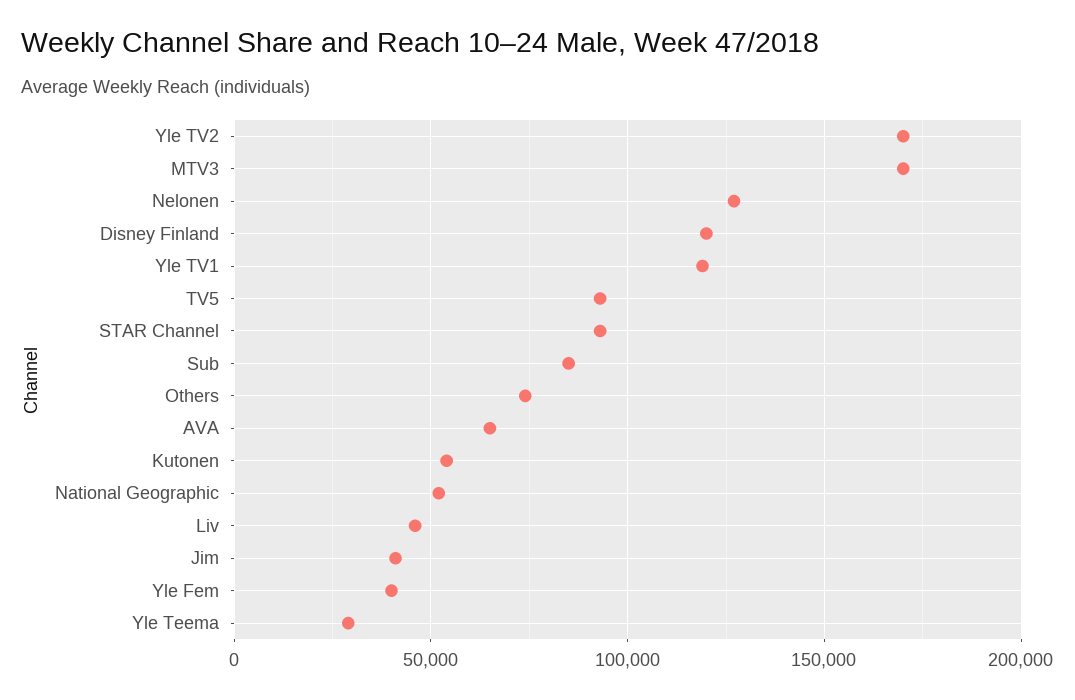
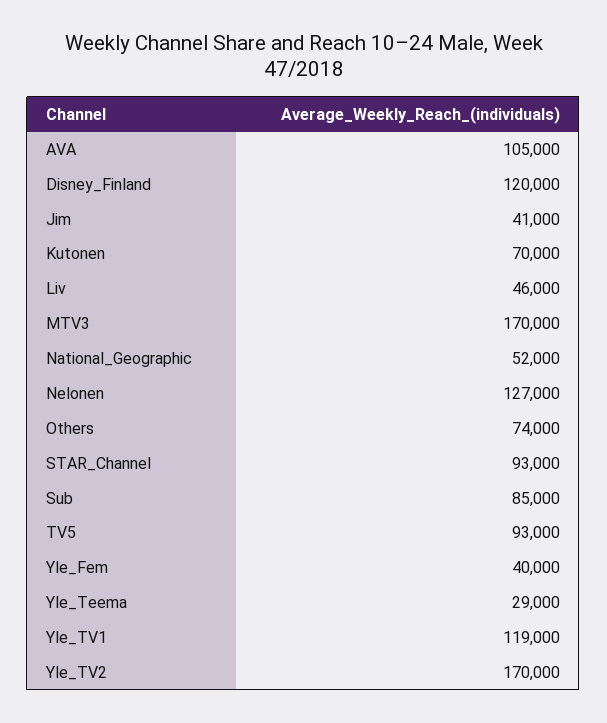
  {
    "Yle TV2": 170000,
    "MTV3": 170000,
    "Nelonen": 127000,
    "Disney Finland": 120000,
    "Yle TV1": 119000,
    "TV5": 93000,
    "STAR Channel": 93000,
    "Sub": 85000,
    "Others": 74000,
-   "AVA": 65000,
+   "AVA": 105000,
-   "Kutonen": 55000,
+   "Kutonen": 70000,
    "National Geographic": 52000,
    "Liv": 46000,
    "Jim": 41000,
    "Yle Fem": 40000,
    "Yle Teema": 29000
  }

